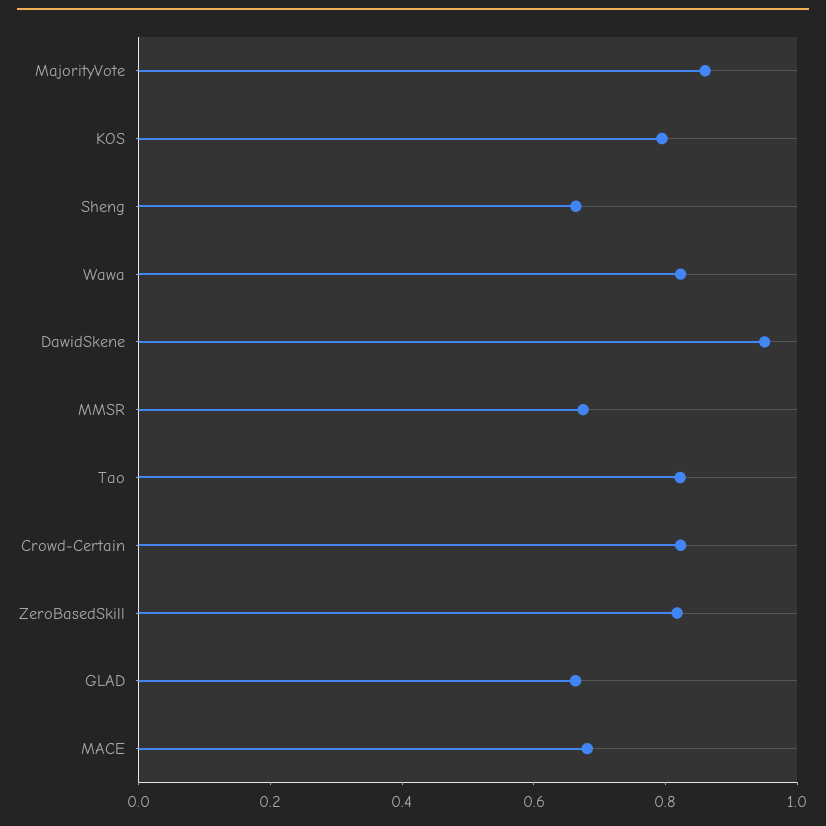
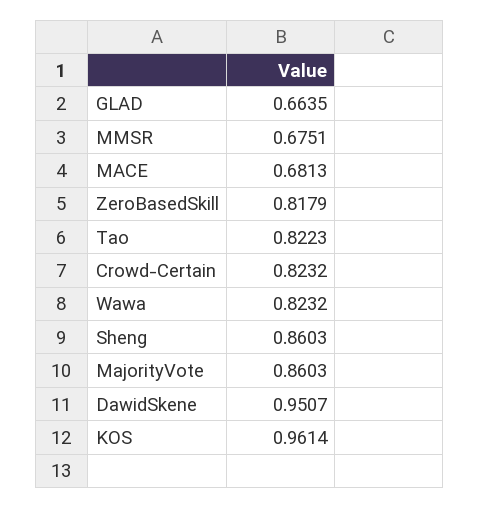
  {
    "MajorityVote": 0.8603,
-   "KOS": 0.8,
+   "KOS": 0.9614,
-   "Sheng": 0.65,
+   "Sheng": 0.8603,
    "Wawa": 0.8232,
    "DawidSkene": 0.9507,
    "MMSR": 0.6751,
    "Tao": 0.8223,
    "Crowd-Certain": 0.8232,
    "ZeroBasedSkill": 0.8179,
    "GLAD": 0.6635,
    "MACE": 0.6813
  }

